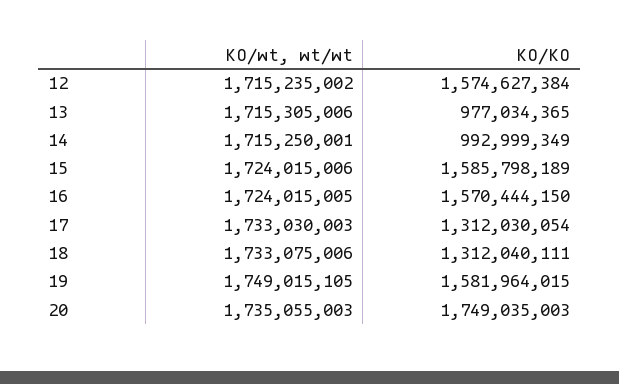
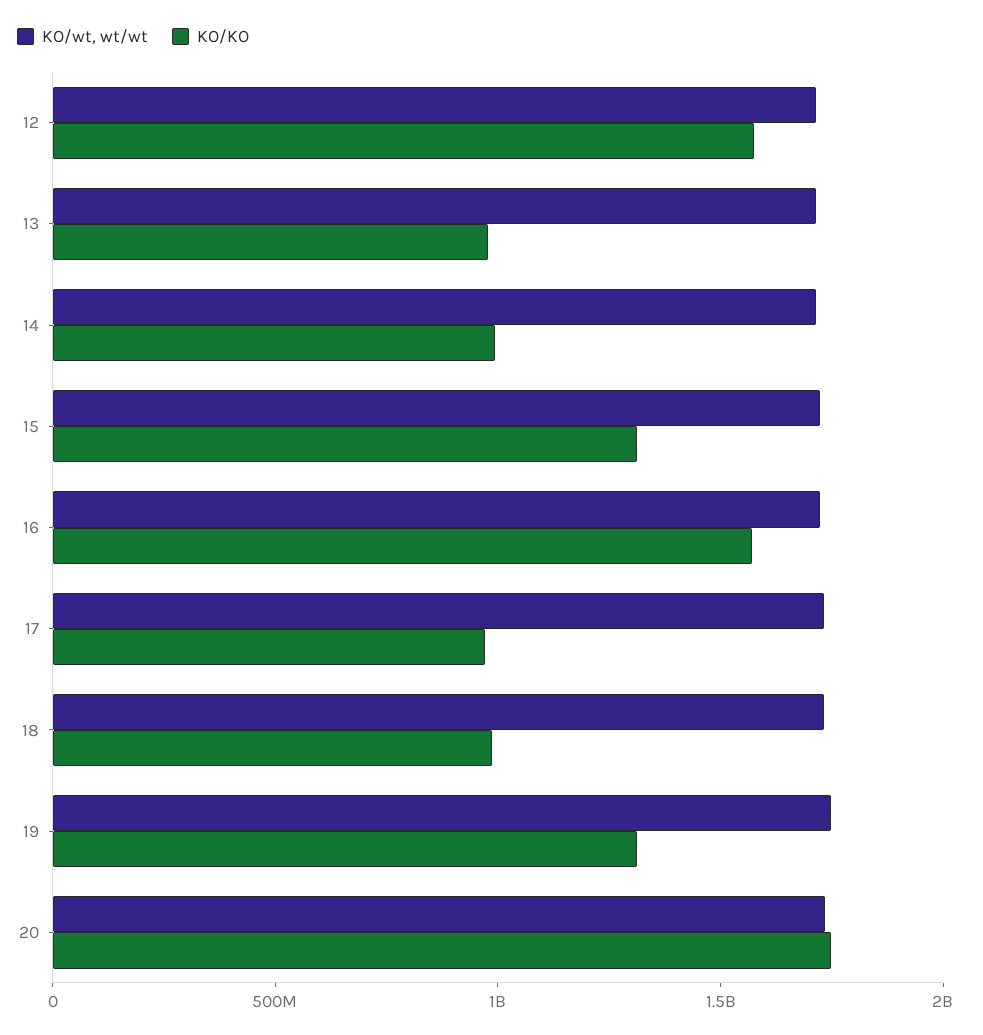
  {
    "KO/wt, wt/wt": {
      "12": 1715235002,
      "13": 1715305006,
      "14": 1715250001,
      "15": 1724015006,
      "16": 1724015005,
      "17": 1733030003,
      "18": 1733075006,
      "19": 1749015105,
      "20": 1735055003
    },
    "KO/KO": {
      "12": 1574627384,
      "13": 977034365,
      "14": 992999349,
-     "15": 1585798189,
+     "15": 1300000000,
      "16": 1570444150,
-     "17": 1312030054,
+     "17": 1000000000,
-     "18": 1312040111,
+     "18": 1000000000,
-     "19": 1581964015,
+     "19": 1300000000,
      "20": 1749035003
    }
  }

